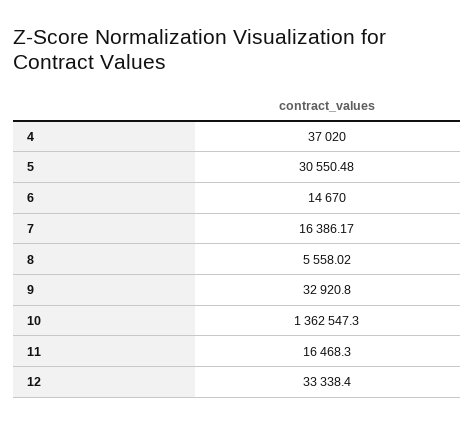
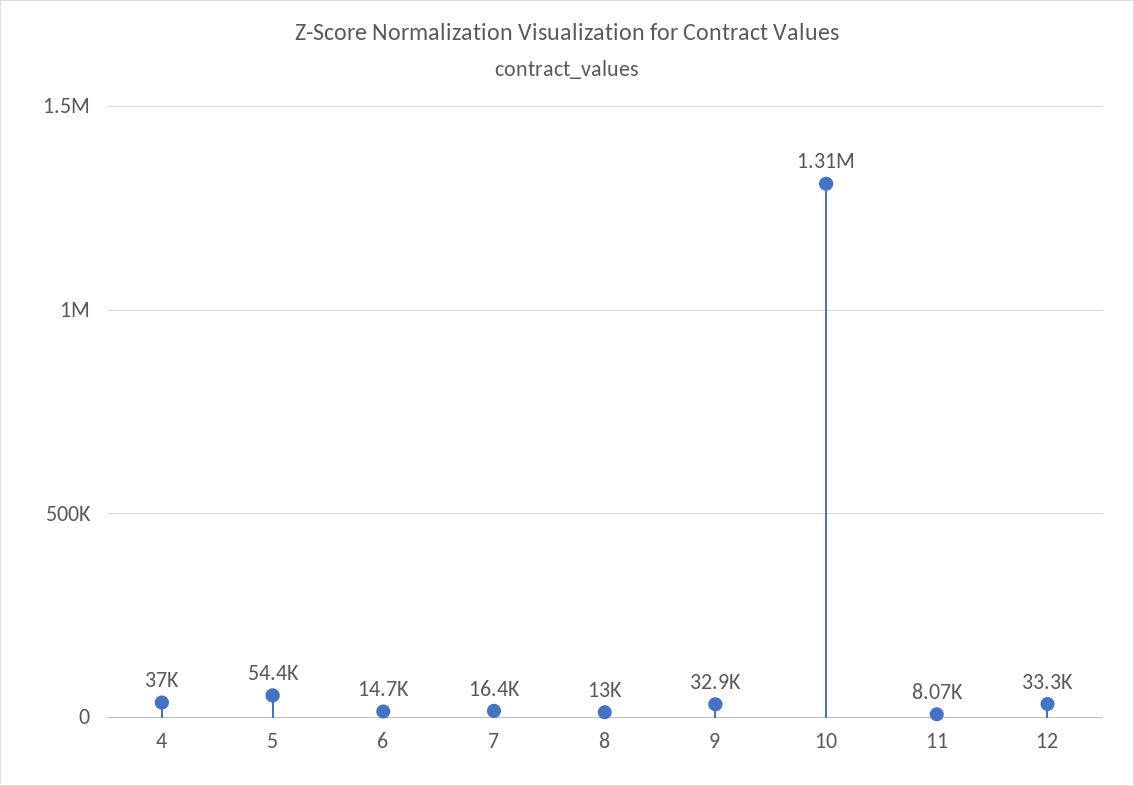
  {
    "4": 37020,
-   "5": 30550.48,
+   "5": 54400,
    "6": 14670,
    "7": 16386.17,
-   "8": 5558.02,
+   "8": 13000,
    "9": 32920.8,
-   "10": 1362547.3,
+   "10": 1310000,
-   "11": 16468.3,
+   "11": 8070,
    "12": 33338.4
  }

